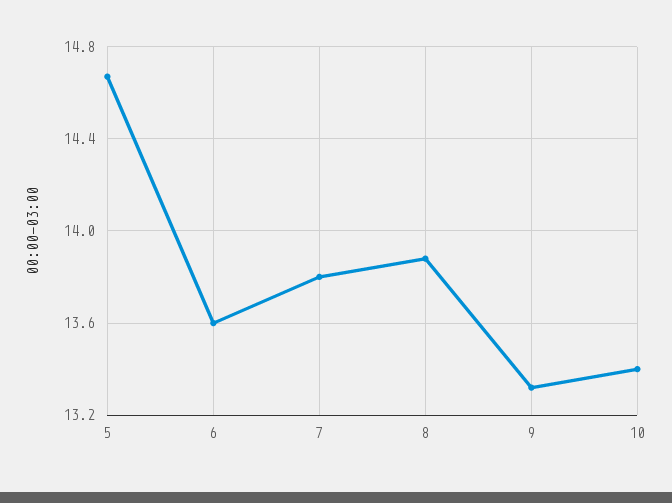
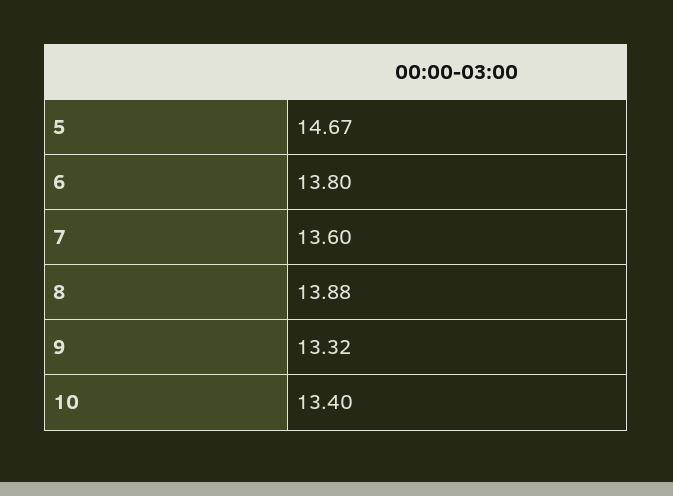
  {
    "5": 14.67,
-   "6": 13.6,
+   "6": 13.8,
-   "7": 13.8,
+   "7": 13.6,
    "8": 13.88,
    "9": 13.32,
    "10": 13.4
  }

